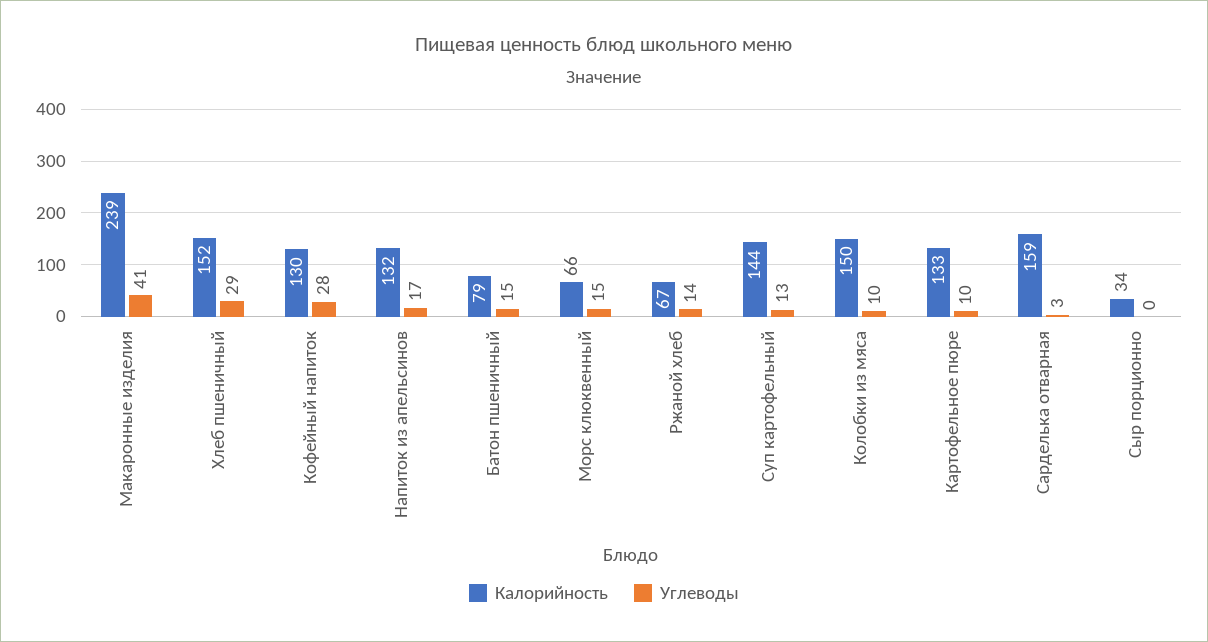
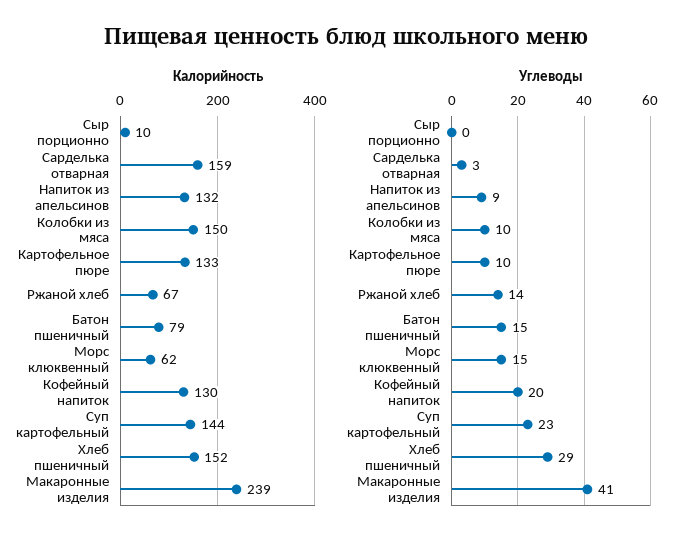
  {
    "Калорийность": {
      "Макаронные изделия": 239,
      "Хлеб пшеничный": 152,
      "Кофейный напиток": 130,
      "Напиток из апельсинов": 132,
      "Батон пшеничный": 79,
-     "Морс клюквенный": 66,
+     "Морс клюквенный": 62,
      "Ржаной хлеб": 67,
      "Суп картофельный": 144,
      "Колобки из мяса": 150,
      "Картофельное пюре": 133,
      "Сарделька отварная": 159,
-     "Сыр порционно": 34
+     "Сыр порционно": 10
    },
    "Углеводы": {
      "Макаронные изделия": 41,
      "Хлеб пшеничный": 29,
-     "Кофейный напиток": 28,
+     "Кофейный напиток": 20,
-     "Напиток из апельсинов": 17,
+     "Напиток из апельсинов": 9,
      "Батон пшеничный": 15,
      "Морс клюквенный": 15,
      "Ржаной хлеб": 14,
-     "Суп картофельный": 13,
+     "Суп картофельный": 23,
      "Колобки из мяса": 10,
      "Картофельное пюре": 10,
      "Сарделька отварная": 3,
      "Сыр порционно": 0
    }
  }

